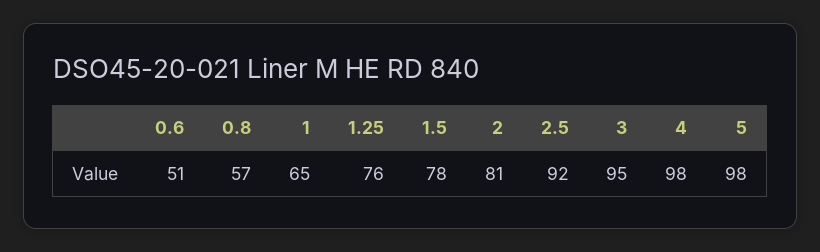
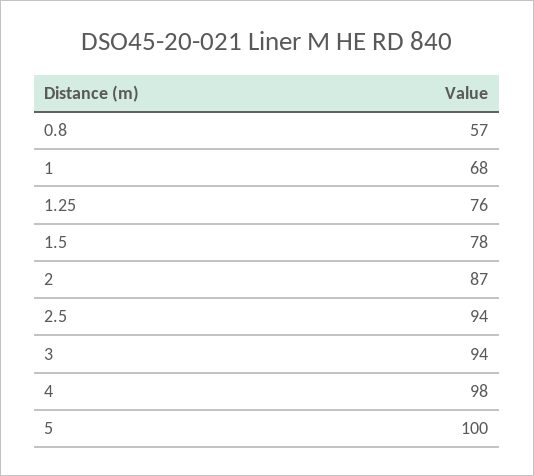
  {
-   "0.6": 51,
    "0.8": 57,
-   "1": 65,
+   "1": 68,
    "1.25": 76,
    "1.5": 78,
-   "2": 81,
+   "2": 87,
-   "2.5": 92,
+   "2.5": 94,
-   "3": 95,
+   "3": 94,
    "4": 98,
-   "5": 98
+   "5": 100
  }

